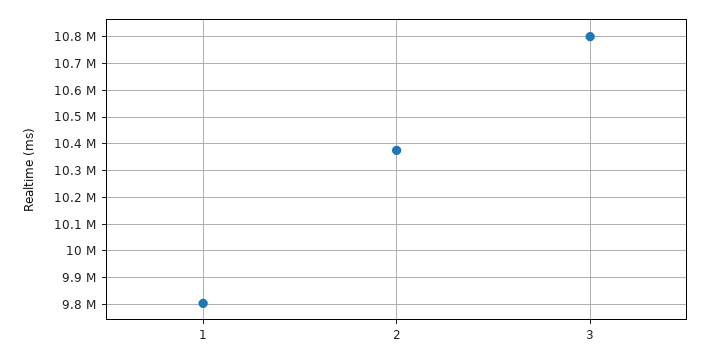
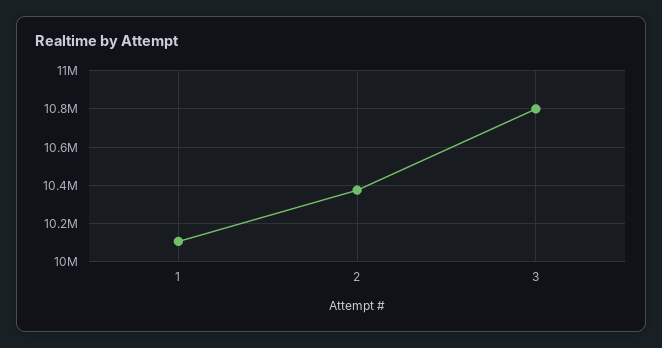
  {
-   "1": 9800000,
+   "1": 10100000,
    "2": 10375000,
    "3": 10800000
  }

